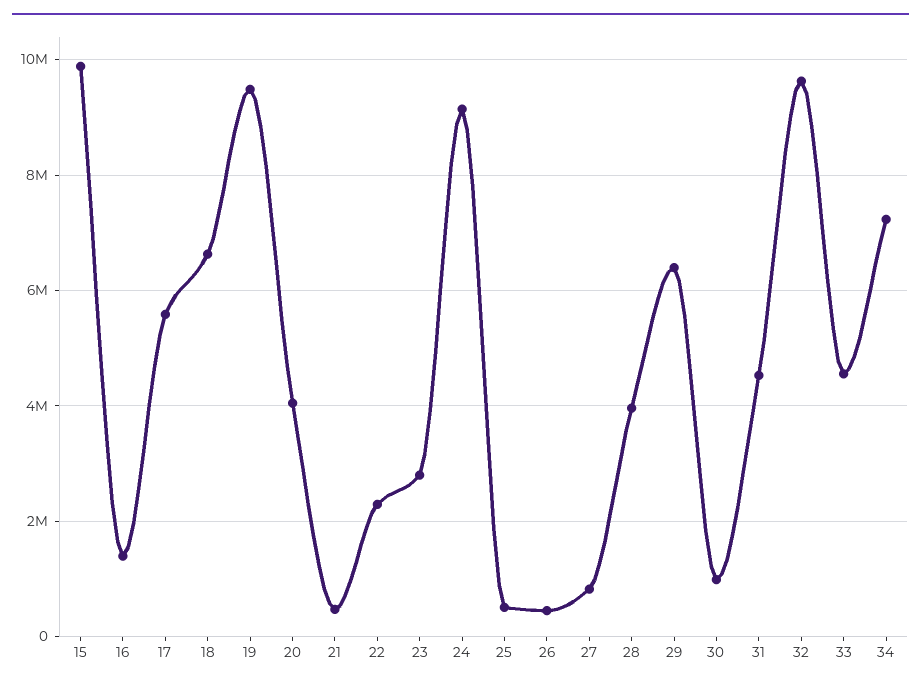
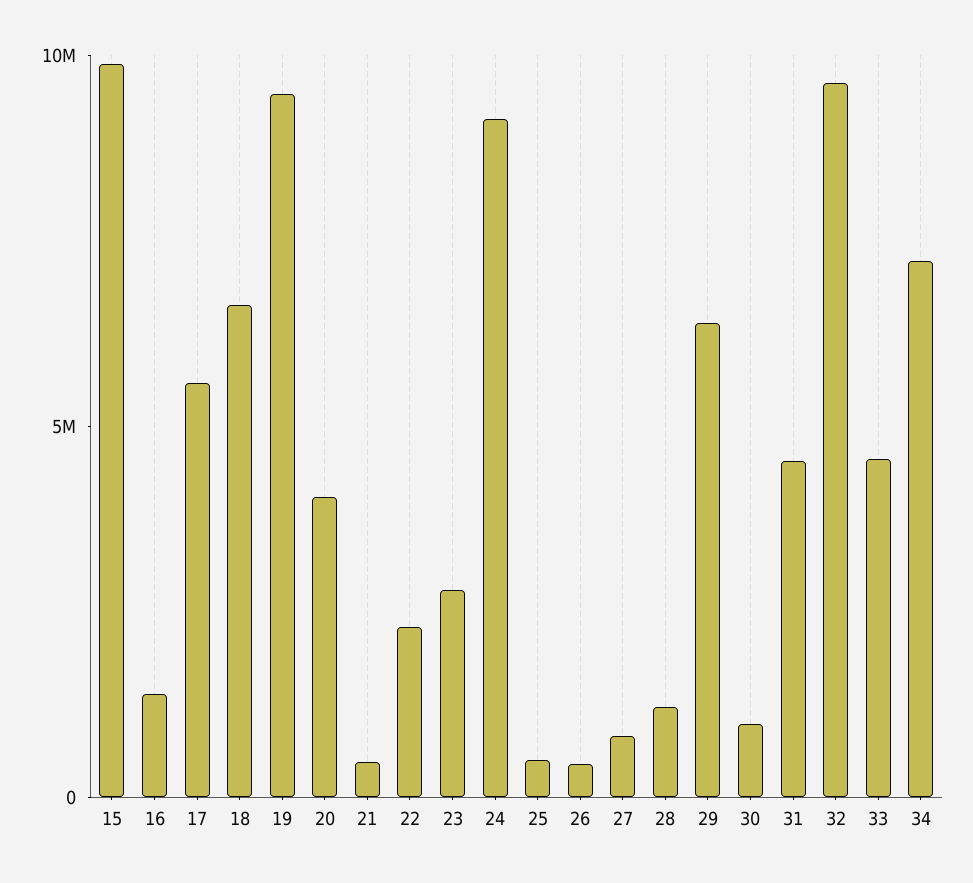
  {
    "15": 9800000,
    "16": 1400000,
    "17": 5600000,
    "18": 6600000,
    "19": 9400000,
    "20": 4000000,
    "21": 400000,
    "22": 2200000,
    "23": 2800000,
    "24": 9200000,
    "25": 600000,
    "26": 400000,
    "27": 800000,
-   "28": 4000000,
+   "28": 1000000,
    "29": 6400000,
    "30": 1000000,
    "31": 4600000,
    "32": 9600000,
    "33": 4600000,
    "34": 7200000
  }

